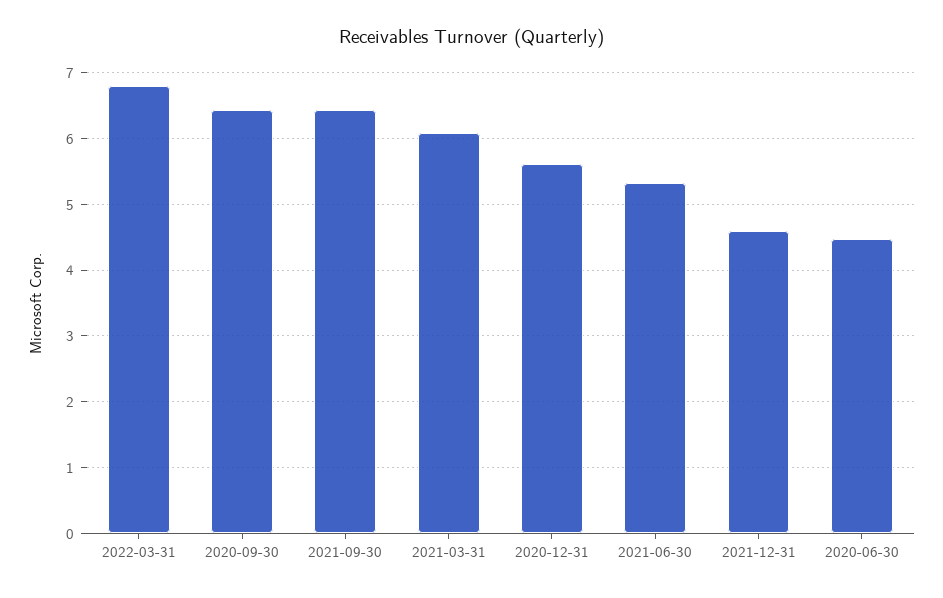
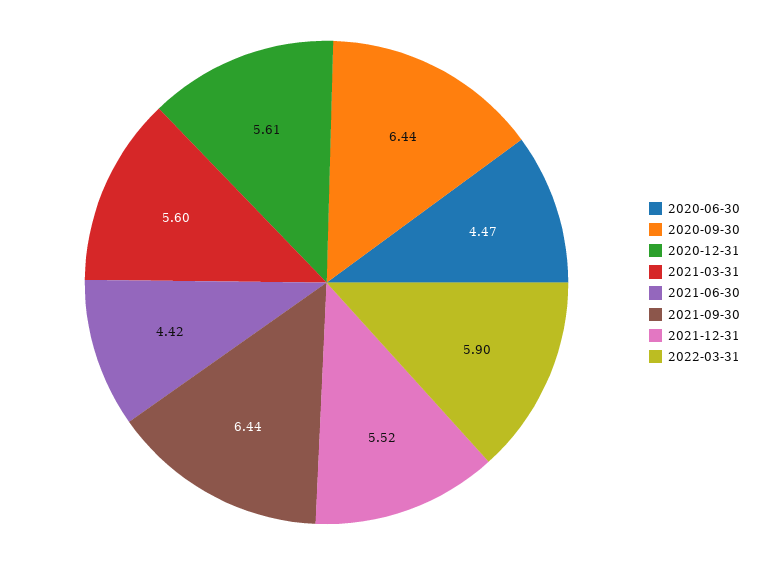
  {
-   "2022-03-31": 6.8,
+   "2022-03-31": 5.9,
    "2020-09-30": 6.44,
    "2021-09-30": 6.44,
-   "2021-03-31": 6.1,
+   "2021-03-31": 5.6,
    "2020-12-31": 5.61,
-   "2021-06-30": 5.3,
+   "2021-06-30": 4.42,
-   "2021-12-31": 4.6,
+   "2021-12-31": 5.52,
    "2020-06-30": 4.47
  }

